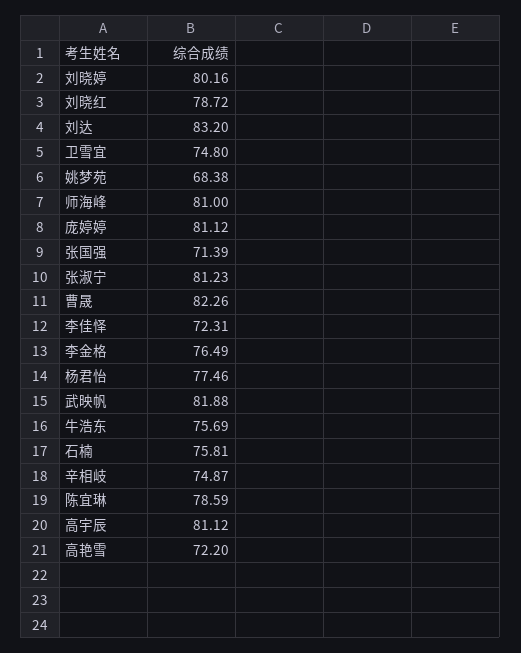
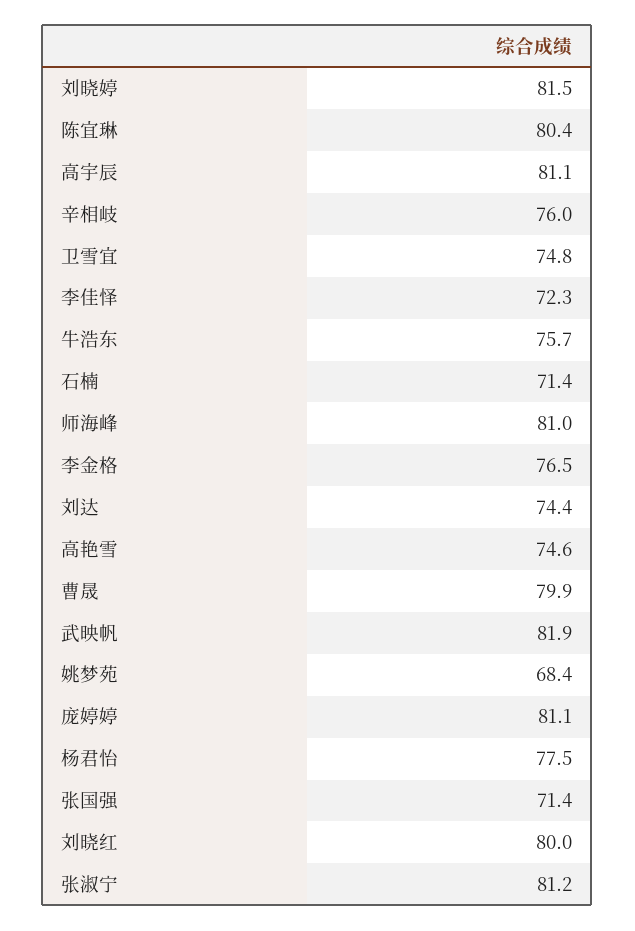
  {
-   "刘晓婷": 80.16,
+   "刘晓婷": 81.5,
-   "刘晓红": 78.72,
+   "刘晓红": 80,
-   "刘达": 83.2,
+   "刘达": 74.4,
    "卫雪宜": 74.8,
    "姚梦苑": 68.38,
    "师海峰": 81,
    "庞婷婷": 81.12,
    "张国强": 71.39,
    "张淑宁": 81.23,
-   "曹晟": 82.26,
+   "曹晟": 79.9,
    "李佳怿": 72.31,
    "李金格": 76.49,
    "杨君怡": 77.46,
    "武映帆": 81.88,
    "牛浩东": 75.69,
-   "石楠": 75.81,
+   "石楠": 71.4,
-   "辛相岐": 74.87,
+   "辛相岐": 76,
-   "陈宜琳": 78.59,
+   "陈宜琳": 80.4,
    "高宇辰": 81.12,
-   "高艳雪": 72.2
+   "高艳雪": 74.6
  }

